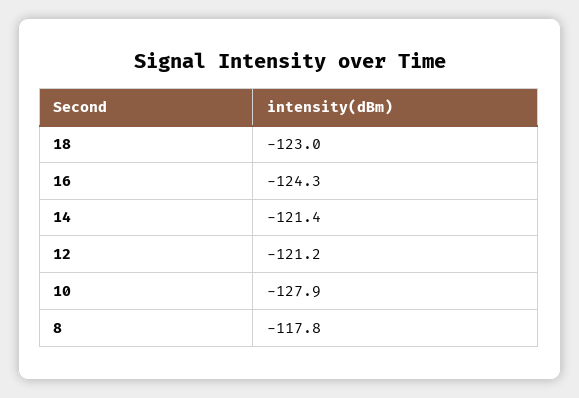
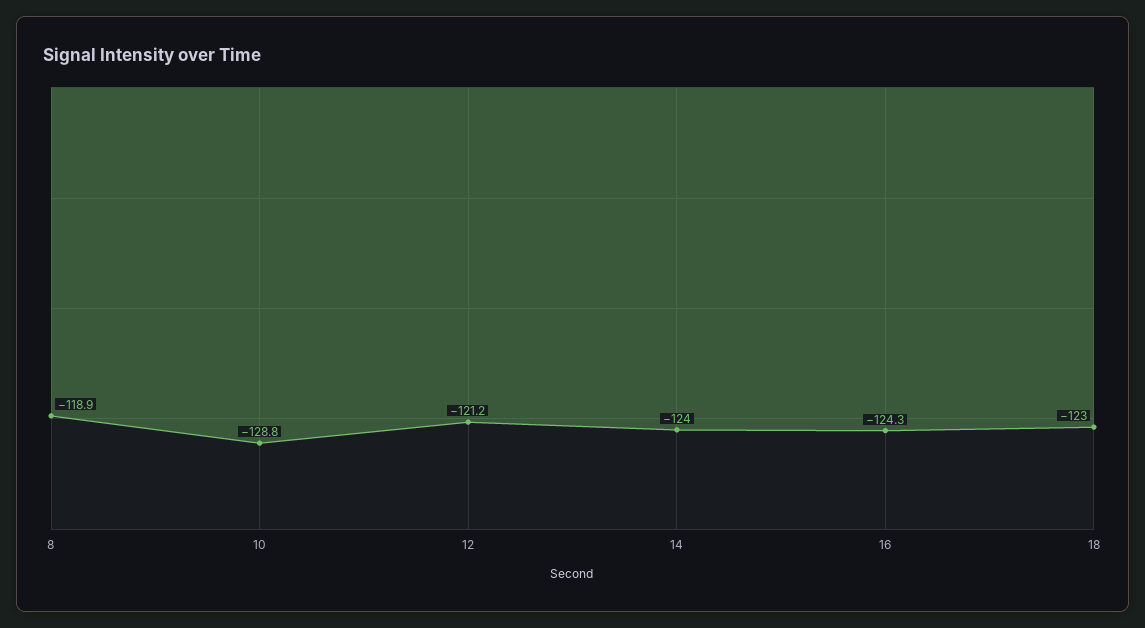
  {
    "18": -123,
    "16": -124.3,
-   "14": -121.4,
+   "14": -124,
    "12": -121.2,
-   "10": -127.9,
+   "10": -128.8,
-   "8": -117.8
+   "8": -118.9
  }

